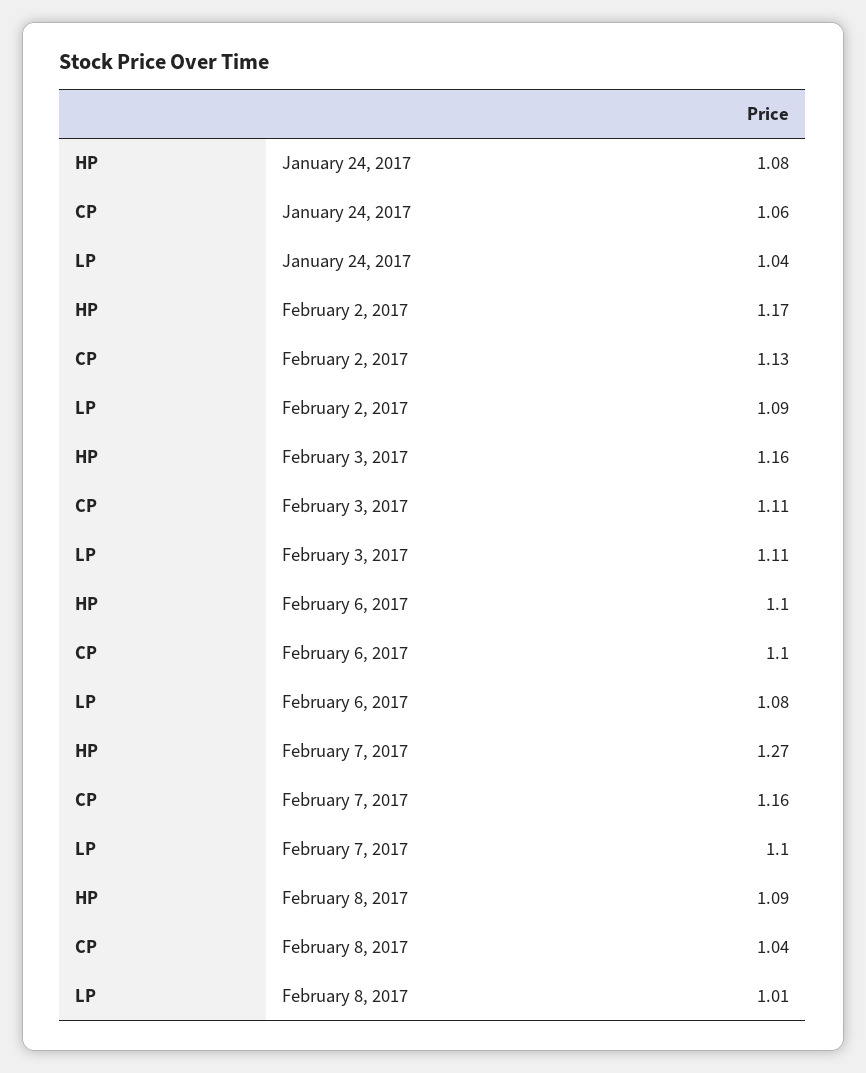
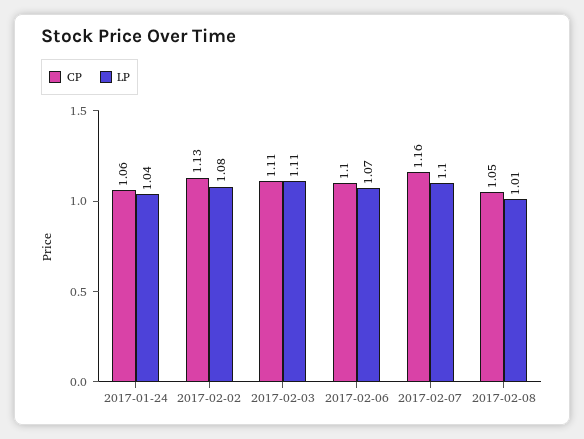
  {
-   "HP": {
-     "January 24, 2017": 1.08,
-     "February 2, 2017": 1.17,
-     "February 3, 2017": 1.16,
-     "February 6, 2017": 1.1,
-     "February 7, 2017": 1.27,
-     "February 8, 2017": 1.09
-   },
    "CP": {
      "January 24, 2017": 1.06,
      "February 2, 2017": 1.13,
      "February 3, 2017": 1.11,
      "February 6, 2017": 1.1,
      "February 7, 2017": 1.16,
-     "February 8, 2017": 1.04
+     "February 8, 2017": 1.05
    },
    "LP": {
      "January 24, 2017": 1.04,
-     "February 2, 2017": 1.09,
+     "February 2, 2017": 1.08,
      "February 3, 2017": 1.11,
-     "February 6, 2017": 1.08,
+     "February 6, 2017": 1.07,
      "February 7, 2017": 1.1,
      "February 8, 2017": 1.01
    }
  }

